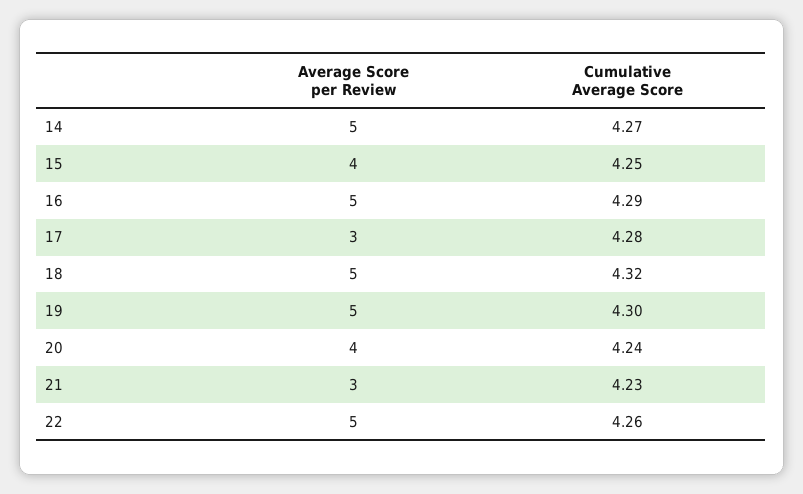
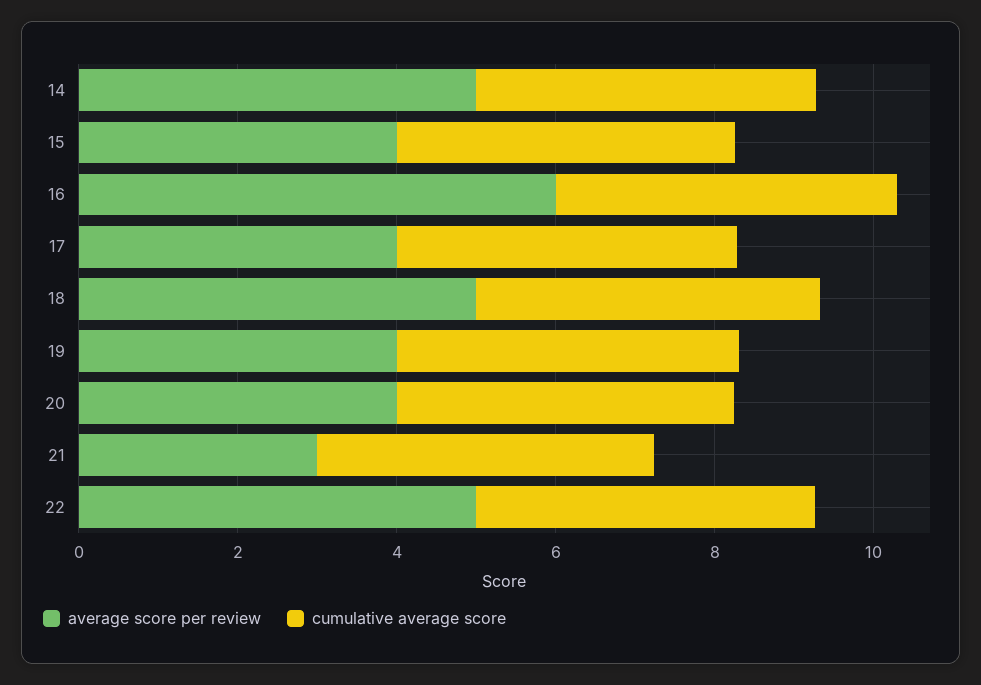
  {
    "Average Score per Review": {
      "14": 5,
      "15": 4,
-     "16": 5,
+     "16": 6,
-     "17": 3,
+     "17": 4,
      "18": 5,
-     "19": 5,
+     "19": 4,
      "20": 4,
      "21": 3,
      "22": 5
    },
    "Cumulative Average Score": {
      "14": 4.27,
      "15": 4.25,
      "16": 4.29,
      "17": 4.28,
      "18": 4.32,
      "19": 4.3,
      "20": 4.24,
      "21": 4.23,
      "22": 4.26
    }
  }

